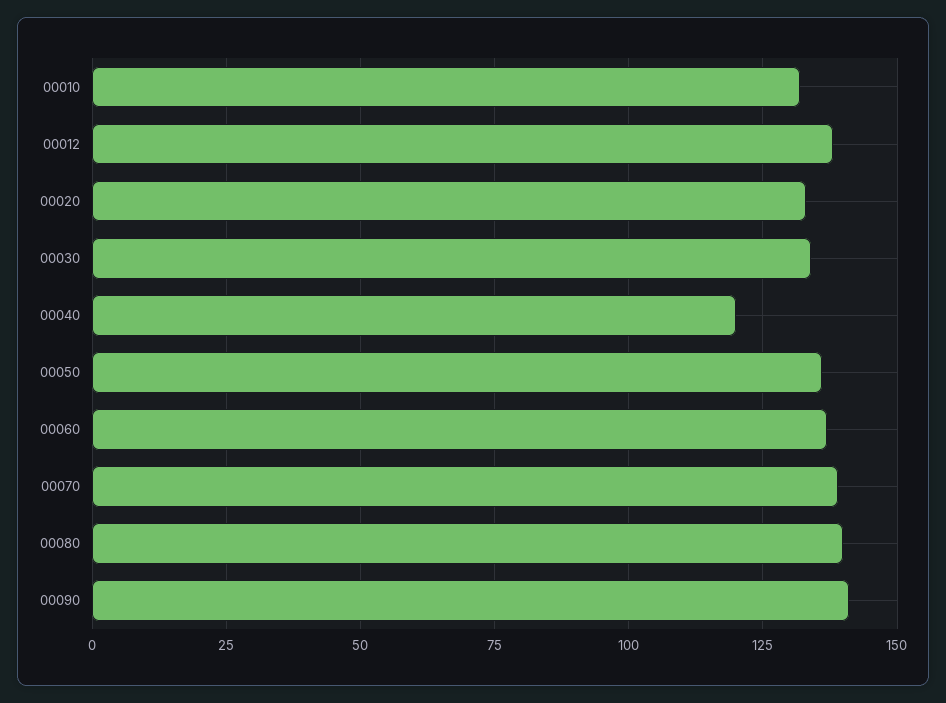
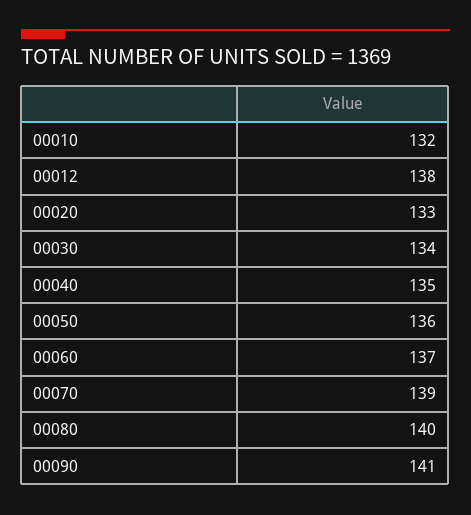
  {
    "00010": 132,
    "00012": 138,
    "00020": 133,
    "00030": 134,
-   "00040": 120,
+   "00040": 135,
    "00050": 136,
    "00060": 137,
    "00070": 139,
    "00080": 140,
    "00090": 141
  }

